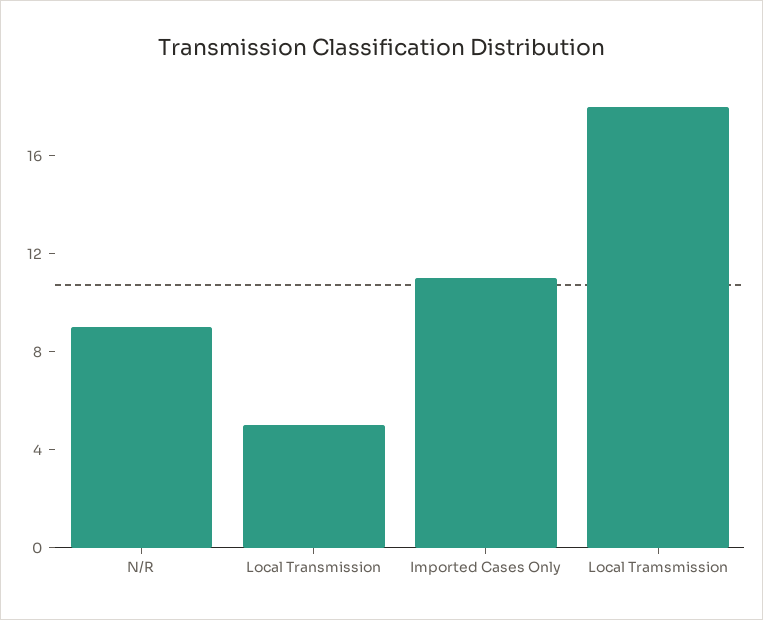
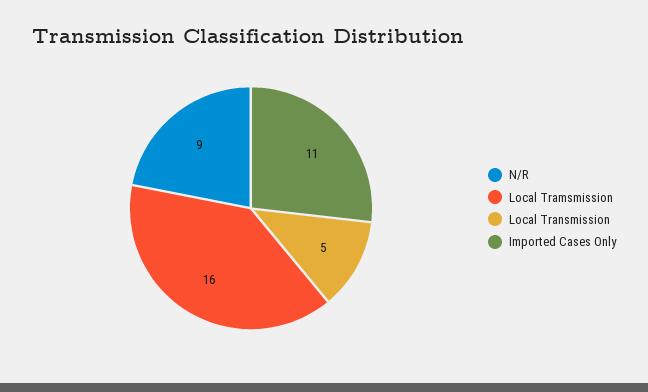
  {
    "N/R": 9,
    "Local Transmission": 5,
    "Imported Cases Only": 11,
-   "Local Tramsmission": 18
+   "Local Tramsmission": 16
  }

